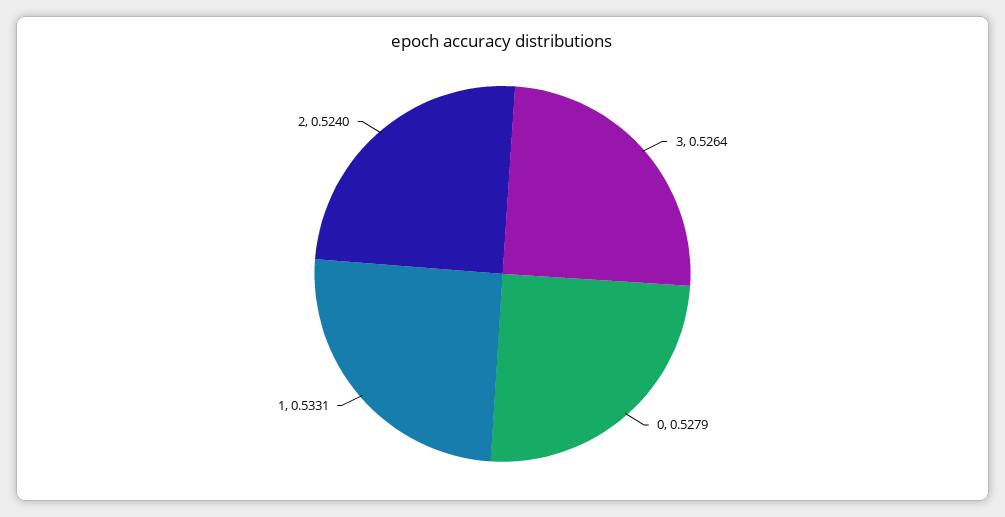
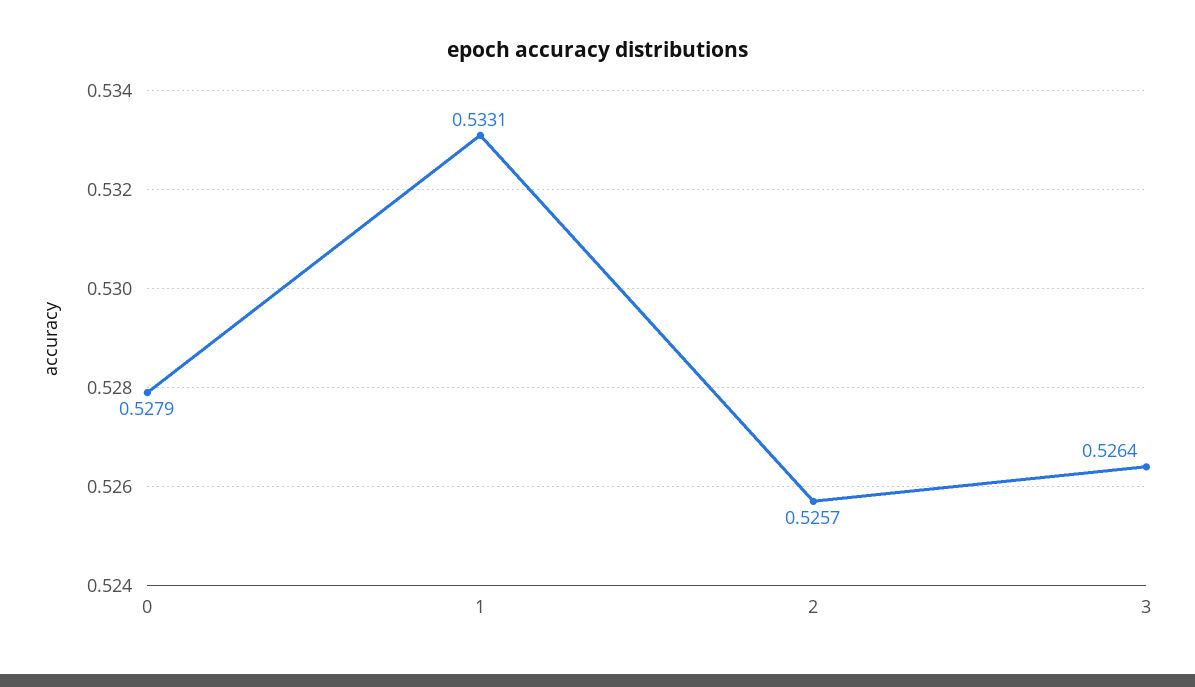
  {
    "3": 0.5264,
    "0": 0.5279,
    "1": 0.5331,
-   "2": 0.524
+   "2": 0.5257
  }

